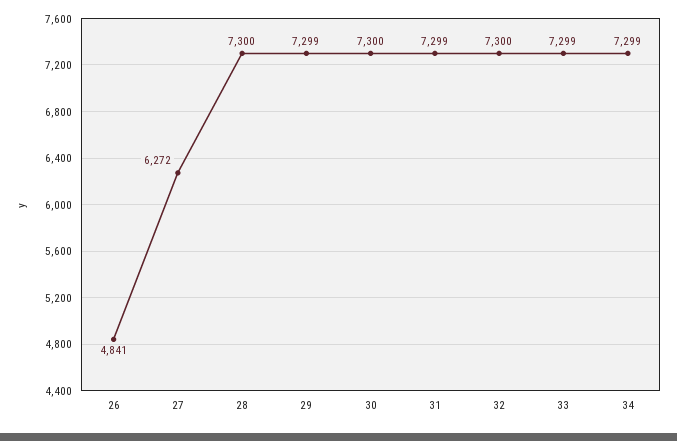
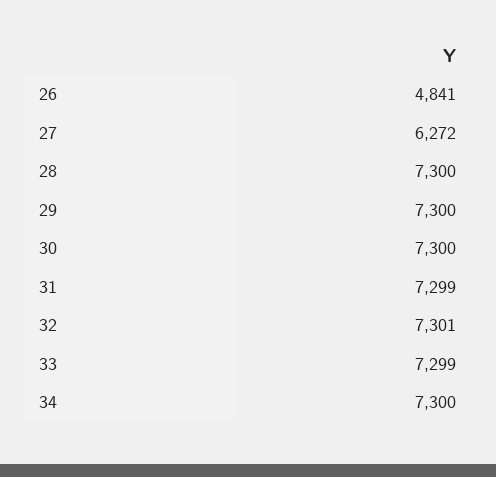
  {
    "26": 4841,
    "27": 6272,
    "28": 7300,
-   "29": 7299,
+   "29": 7300,
    "30": 7300,
    "31": 7299,
-   "32": 7300,
+   "32": 7301,
    "33": 7299,
-   "34": 7299
+   "34": 7300
  }

